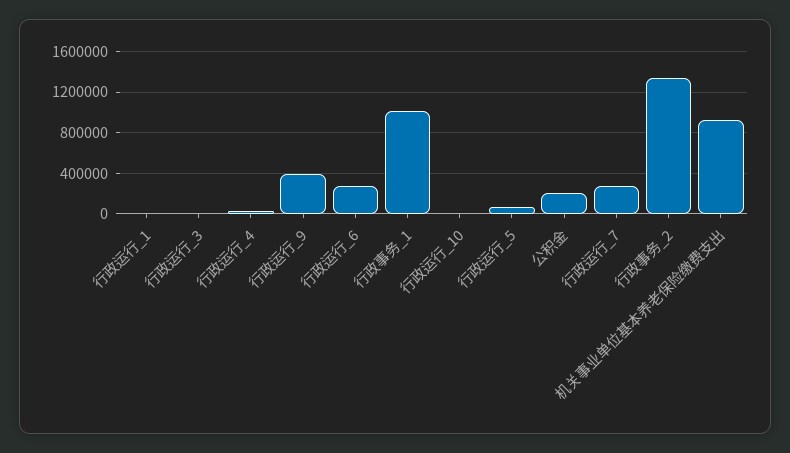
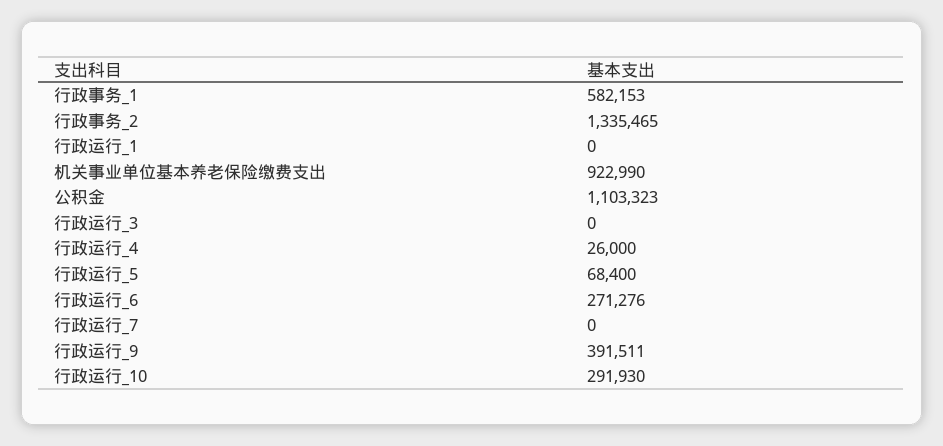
  {
    "行政运行_1": 0,
    "行政运行_3": 0,
    "行政运行_4": 26000,
    "行政运行_9": 391511,
    "行政运行_6": 271276,
-   "行政事务_1": 1000000,
+   "行政事务_1": 582153,
-   "行政运行_10": 0,
+   "行政运行_10": 291930,
    "行政运行_5": 68400,
-   "公积金": 200000,
+   "公积金": 1103323,
-   "行政运行_7": 300000,
+   "行政运行_7": 0,
    "行政事务_2": 1335465,
    "机关事业单位基本养老保险缴费支出": 922990
  }

